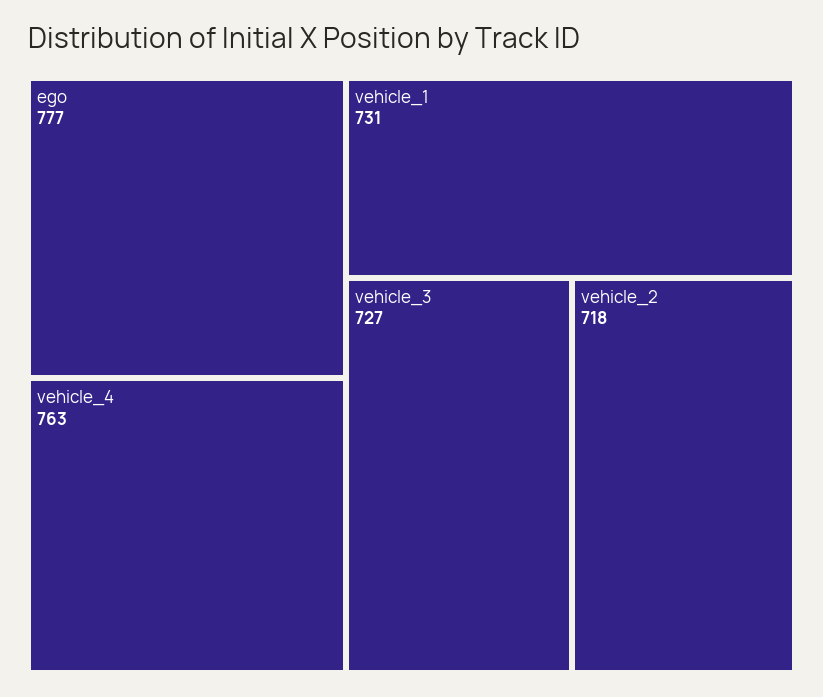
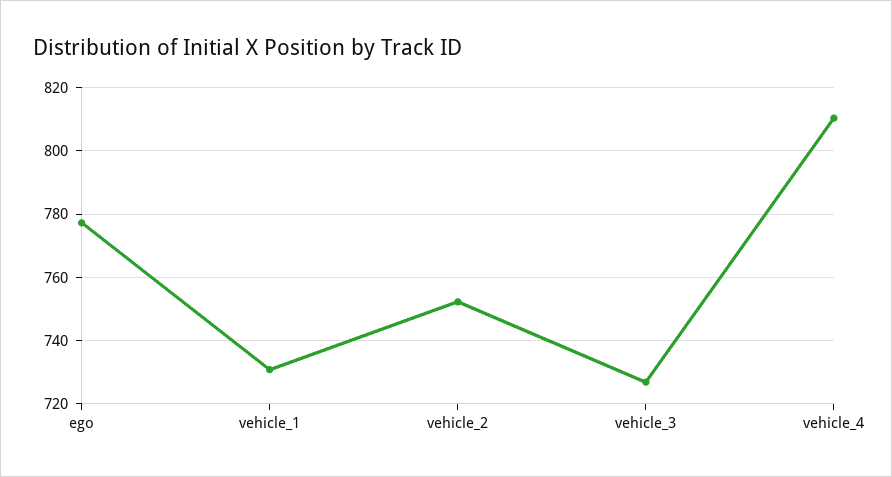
  {
    "ego": 777,
-   "vehicle_4": 763,
+   "vehicle_4": 810,
    "vehicle_1": 731,
    "vehicle_3": 727,
-   "vehicle_2": 718
+   "vehicle_2": 752
  }

